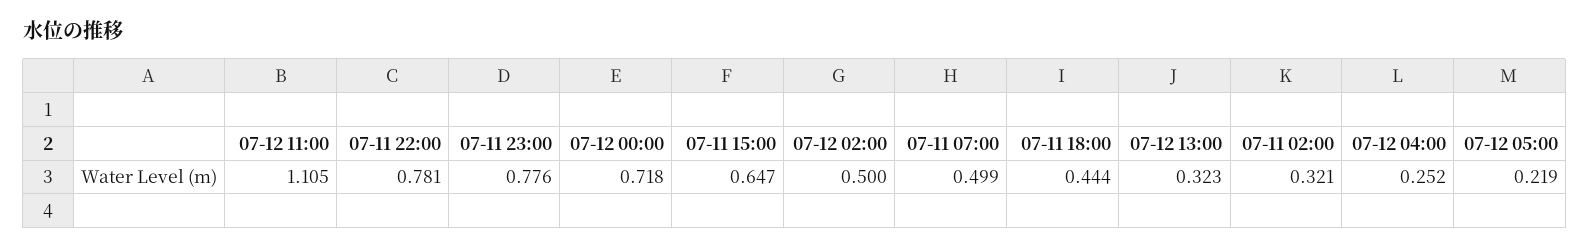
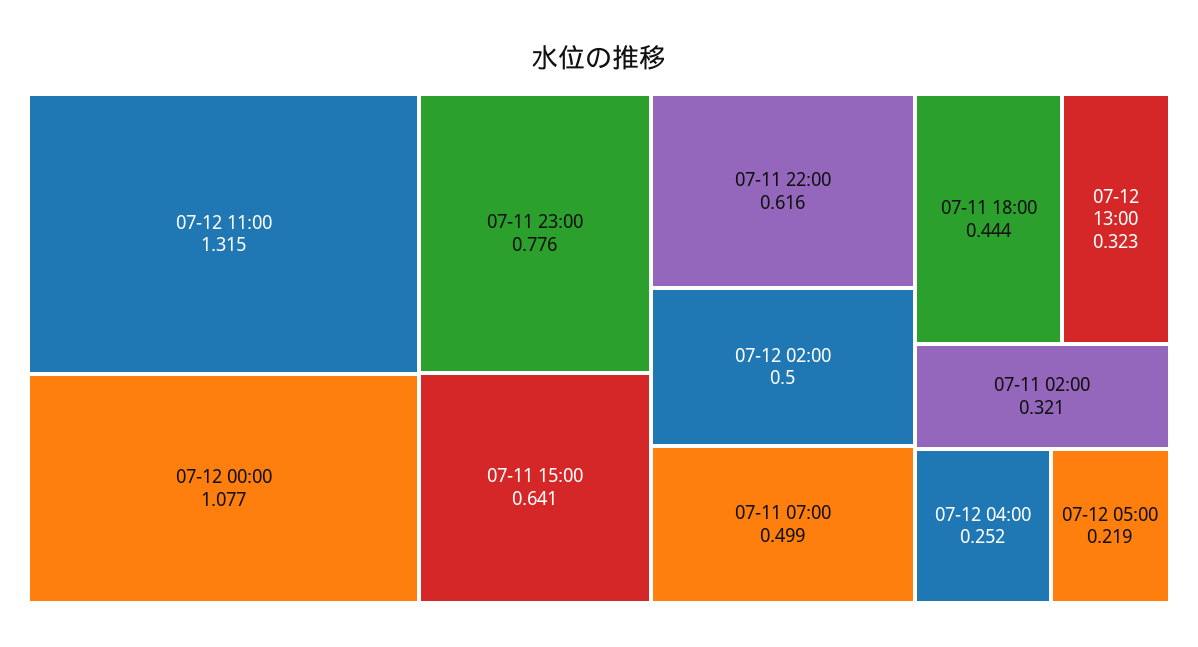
  {
-   "07-12 11:00": 1.105,
+   "07-12 11:00": 1.315,
-   "07-11 22:00": 0.781,
+   "07-11 22:00": 0.616,
    "07-11 23:00": 0.776,
-   "07-12 00:00": 0.718,
+   "07-12 00:00": 1.077,
-   "07-11 15:00": 0.647,
+   "07-11 15:00": 0.641,
    "07-12 02:00": 0.5,
    "07-11 07:00": 0.499,
    "07-11 18:00": 0.444,
    "07-12 13:00": 0.323,
    "07-11 02:00": 0.321,
    "07-12 04:00": 0.252,
    "07-12 05:00": 0.219
  }

